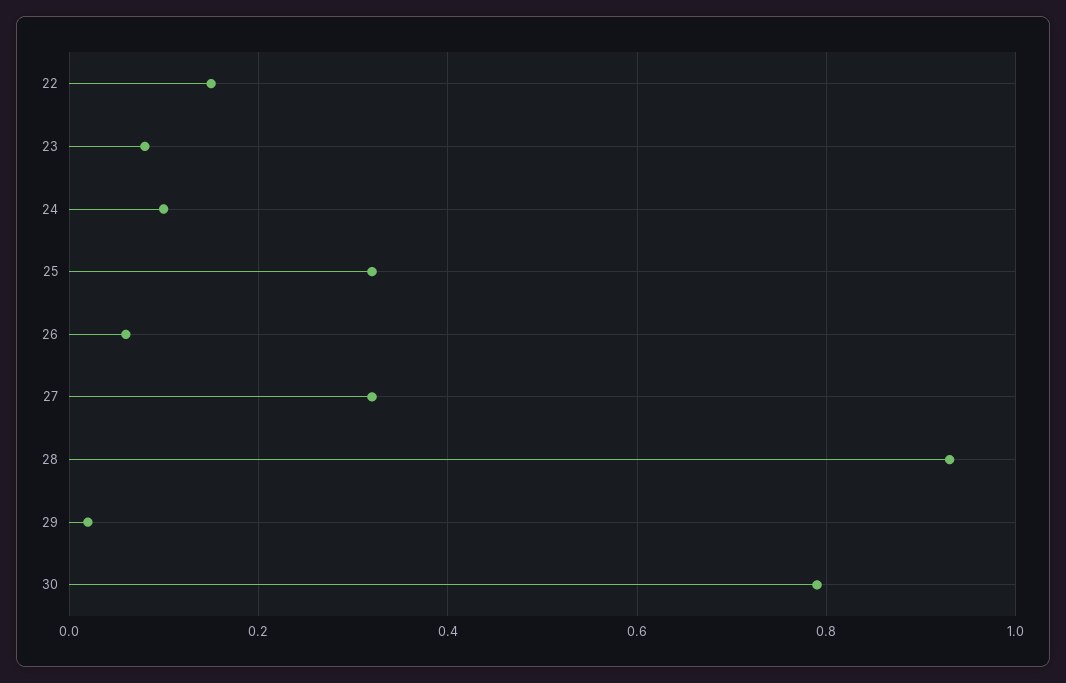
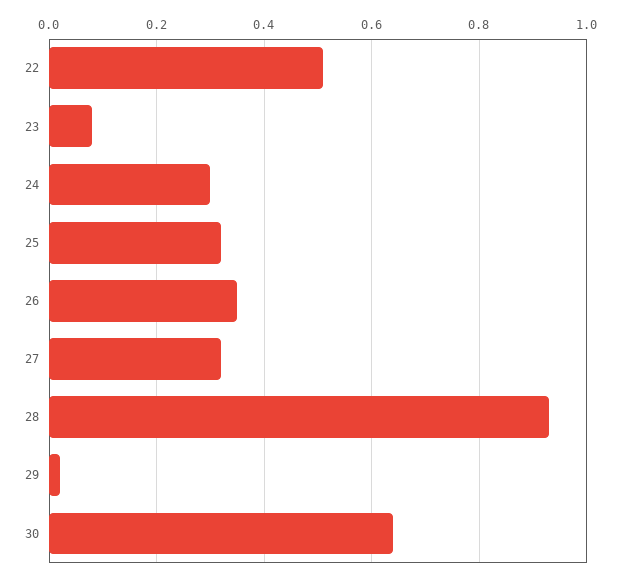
  {
-   "22": 0.15,
+   "22": 0.5,
    "23": 0.1,
-   "24": 0.1,
+   "24": 0.3,
    "25": 0.3,
-   "26": 0.05,
+   "26": 0.35,
    "27": 0.3,
    "28": 0.95,
    "29": 0,
-   "30": 0.8
+   "30": 0.65
  }

